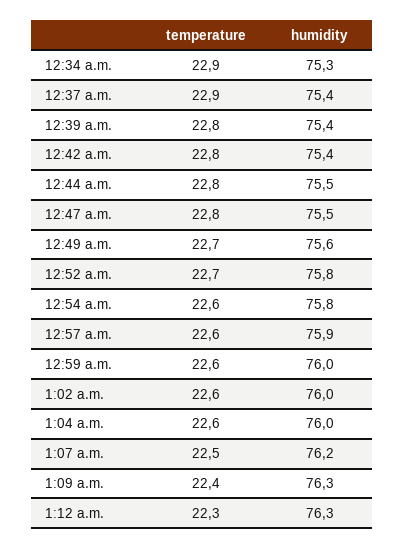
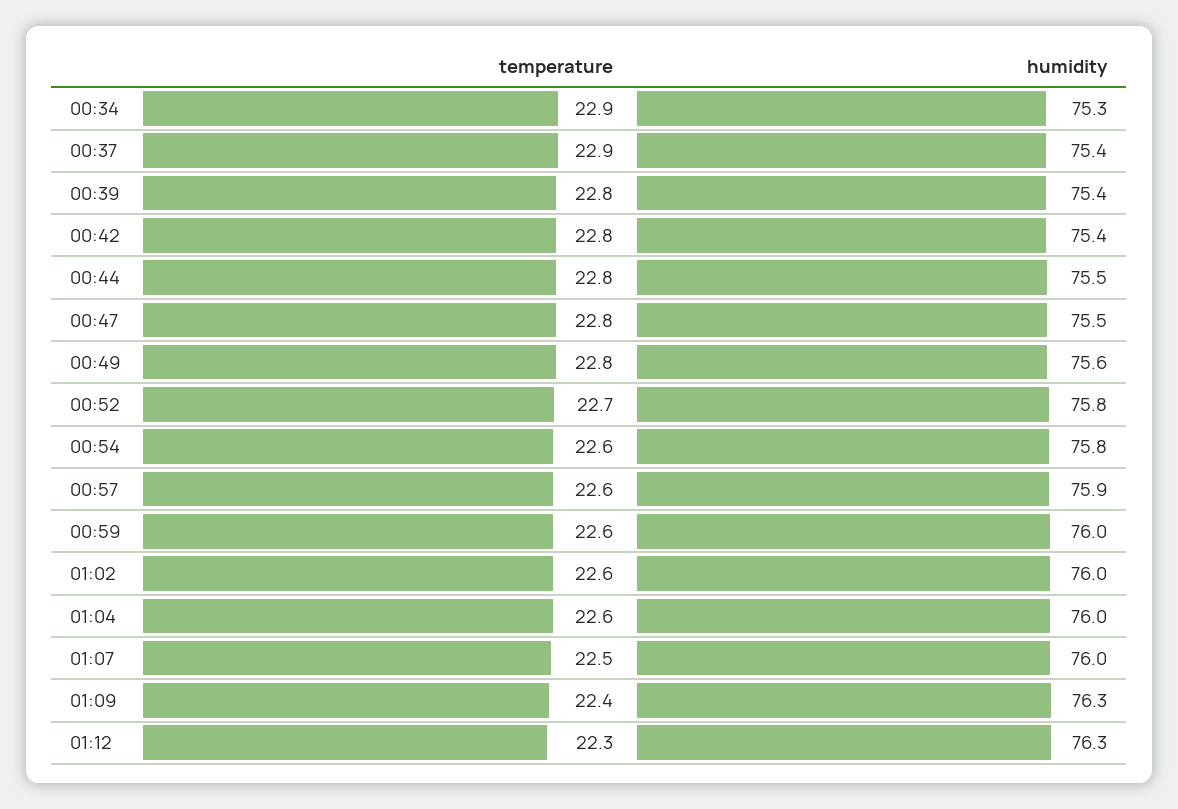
  {
    "temperature": {
      "12:34 a.m.": 22.9,
      "12:37 a.m.": 22.9,
      "12:39 a.m.": 22.8,
      "12:42 a.m.": 22.8,
      "12:44 a.m.": 22.8,
      "12:47 a.m.": 22.8,
-     "12:49 a.m.": 22.7,
+     "12:49 a.m.": 22.8,
      "12:52 a.m.": 22.7,
      "12:54 a.m.": 22.6,
      "12:57 a.m.": 22.6,
      "12:59 a.m.": 22.6,
      "1:02 a.m.": 22.6,
      "1:04 a.m.": 22.6,
      "1:07 a.m.": 22.5,
      "1:09 a.m.": 22.4,
      "1:12 a.m.": 22.3
    },
    "humidity": {
      "12:34 a.m.": 75.3,
      "12:37 a.m.": 75.4,
      "12:39 a.m.": 75.4,
      "12:42 a.m.": 75.4,
      "12:44 a.m.": 75.5,
      "12:47 a.m.": 75.5,
      "12:49 a.m.": 75.6,
      "12:52 a.m.": 75.8,
      "12:54 a.m.": 75.8,
      "12:57 a.m.": 75.9,
      "12:59 a.m.": 76,
      "1:02 a.m.": 76,
      "1:04 a.m.": 76,
-     "1:07 a.m.": 76.2,
+     "1:07 a.m.": 76,
      "1:09 a.m.": 76.3,
      "1:12 a.m.": 76.3
    }
  }

